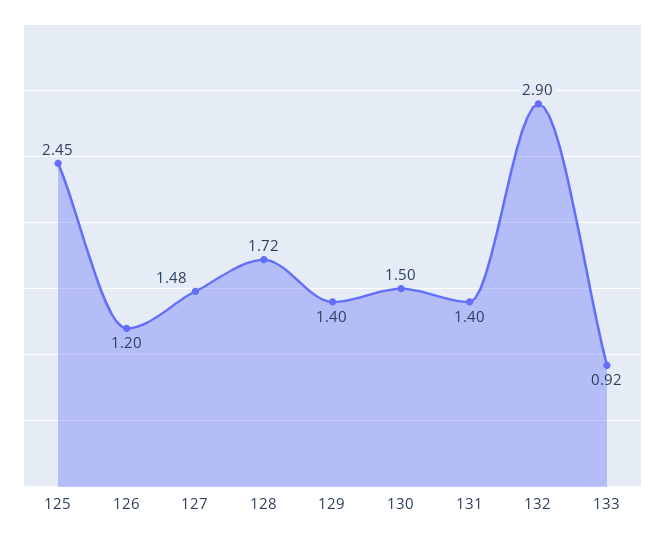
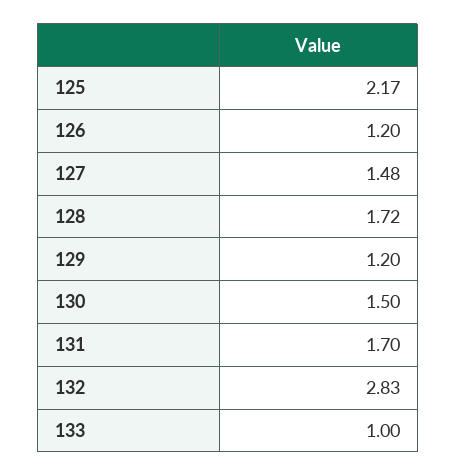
  {
-   "125": 2.45,
+   "125": 2.17,
    "126": 1.2,
    "127": 1.48,
    "128": 1.72,
-   "129": 1.4,
+   "129": 1.2,
    "130": 1.5,
-   "131": 1.4,
+   "131": 1.7,
-   "132": 2.9,
+   "132": 2.83,
-   "133": 0.92
+   "133": 1
  }

